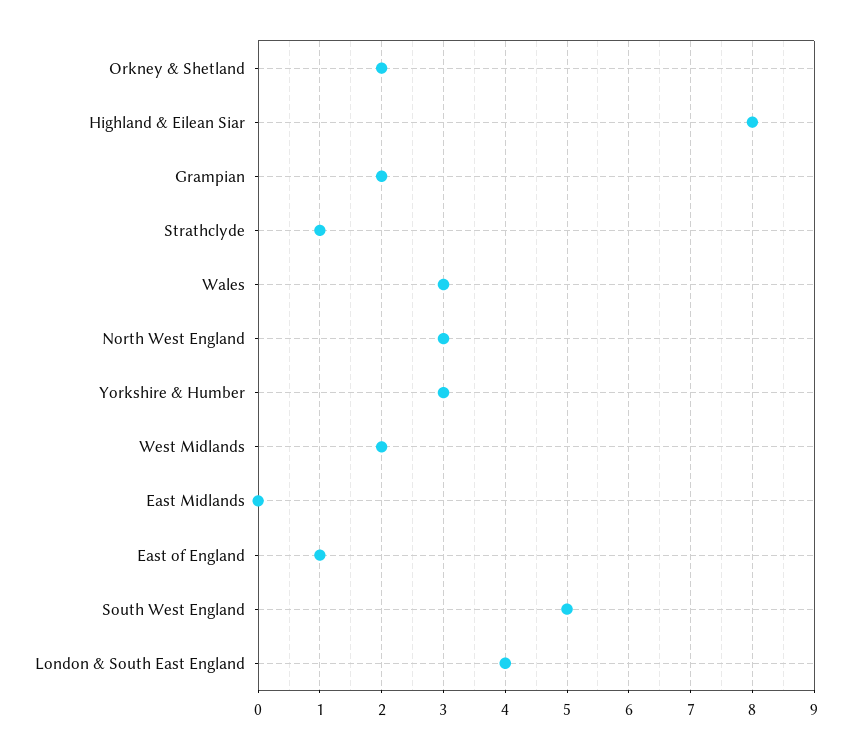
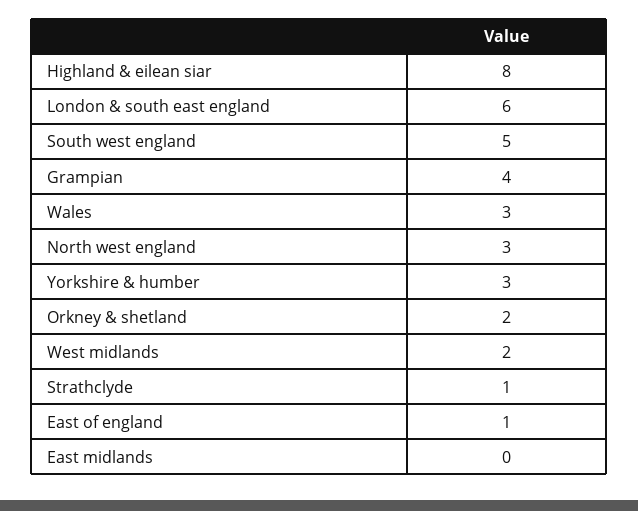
  {
    "Orkney & Shetland": 2,
    "Highland & Eilean Siar": 8,
-   "Grampian": 2,
+   "Grampian": 4,
    "Strathclyde": 1,
    "Wales": 3,
    "North West England": 3,
    "Yorkshire & Humber": 3,
    "West Midlands": 2,
    "East Midlands": 0,
    "East of England": 1,
    "South West England": 5,
-   "London & South East England": 4
+   "London & South East England": 6
  }

